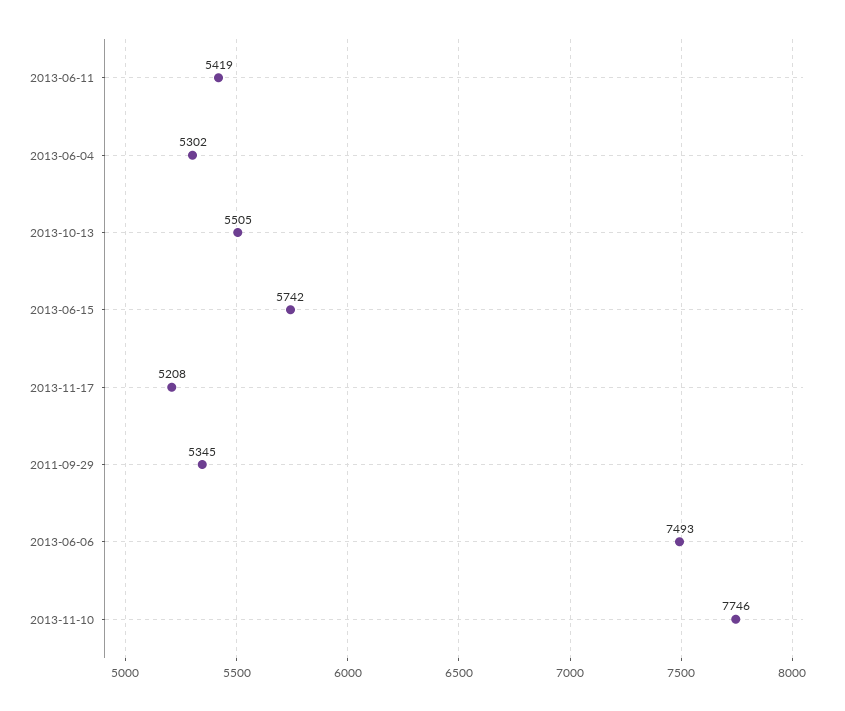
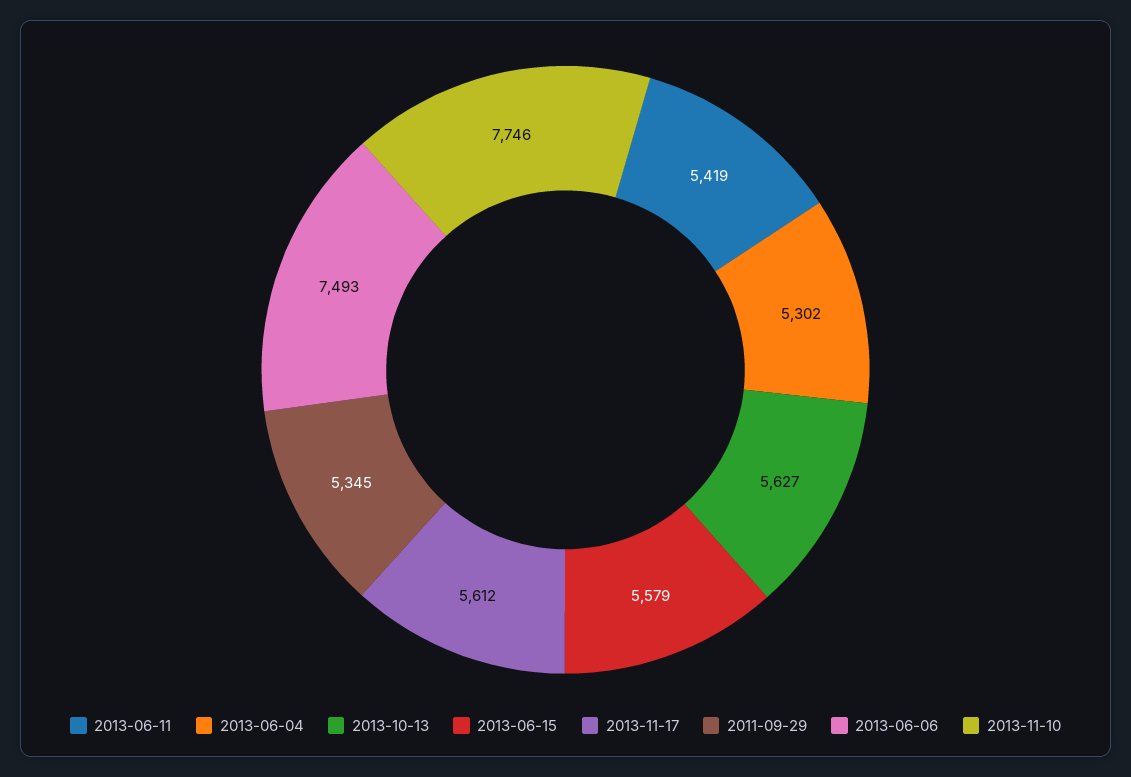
  {
    "2013-06-11": 5419,
    "2013-06-04": 5302,
-   "2013-10-13": 5505,
+   "2013-10-13": 5627,
-   "2013-06-15": 5742,
+   "2013-06-15": 5579,
-   "2013-11-17": 5208,
+   "2013-11-17": 5612,
    "2011-09-29": 5345,
    "2013-06-06": 7493,
    "2013-11-10": 7746
  }

